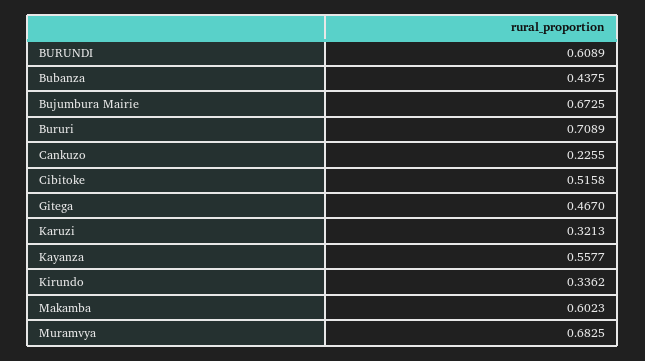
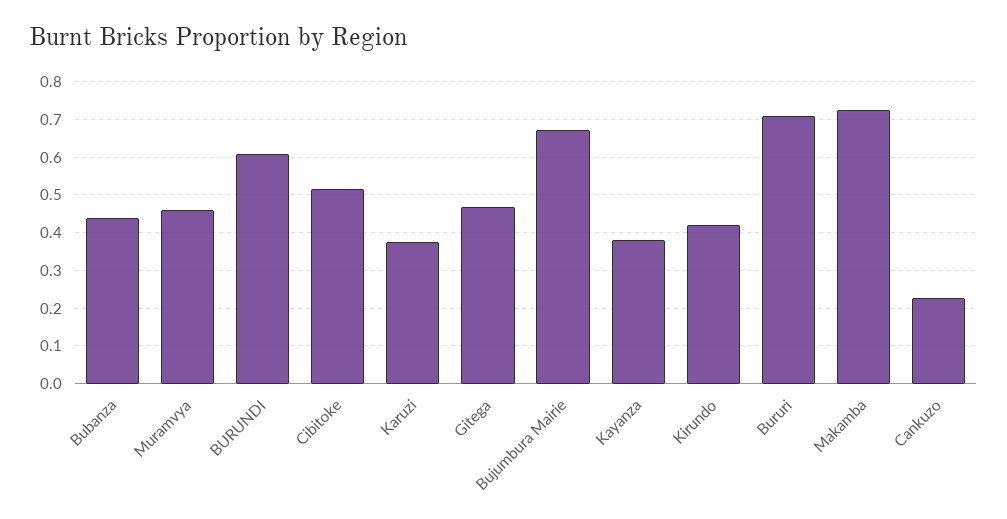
  {
    "BURUNDI": 0.6089,
    "Bubanza": 0.4375,
    "Bujumbura Mairie": 0.6725,
    "Bururi": 0.7089,
    "Cankuzo": 0.2255,
    "Cibitoke": 0.5158,
    "Gitega": 0.467,
-   "Karuzi": 0.3213,
+   "Karuzi": 0.38,
-   "Kayanza": 0.5577,
+   "Kayanza": 0.38,
-   "Kirundo": 0.3362,
+   "Kirundo": 0.42,
-   "Makamba": 0.6023,
+   "Makamba": 0.72,
-   "Muramvya": 0.6825
+   "Muramvya": 0.46
  }

